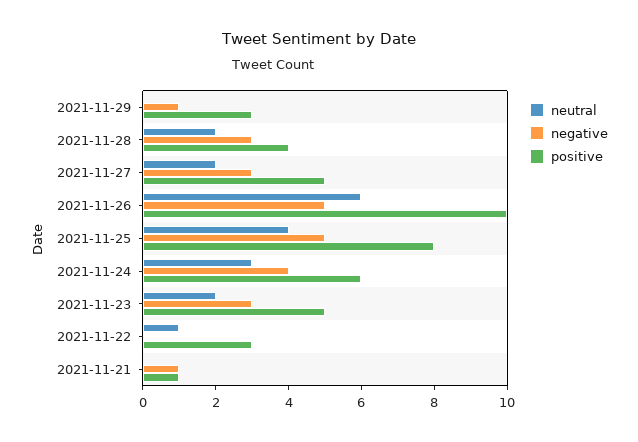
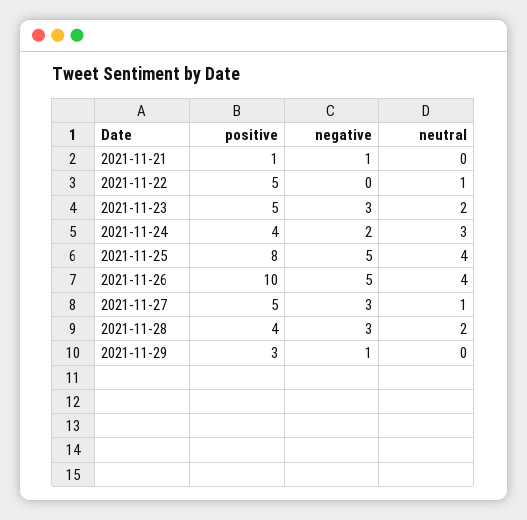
  {
    "neutral": {
      "2021-11-29": 0,
      "2021-11-28": 2,
-     "2021-11-27": 2,
+     "2021-11-27": 1,
-     "2021-11-26": 6,
+     "2021-11-26": 4,
      "2021-11-25": 4,
      "2021-11-24": 3,
      "2021-11-23": 2,
      "2021-11-22": 1,
      "2021-11-21": 0
    },
    "negative": {
      "2021-11-29": 1,
      "2021-11-28": 3,
      "2021-11-27": 3,
      "2021-11-26": 5,
      "2021-11-25": 5,
-     "2021-11-24": 4,
+     "2021-11-24": 2,
      "2021-11-23": 3,
      "2021-11-22": 0,
      "2021-11-21": 1
    },
    "positive": {
      "2021-11-29": 3,
      "2021-11-28": 4,
      "2021-11-27": 5,
      "2021-11-26": 10,
      "2021-11-25": 8,
-     "2021-11-24": 6,
+     "2021-11-24": 4,
      "2021-11-23": 5,
-     "2021-11-22": 3,
+     "2021-11-22": 5,
      "2021-11-21": 1
    }
  }

